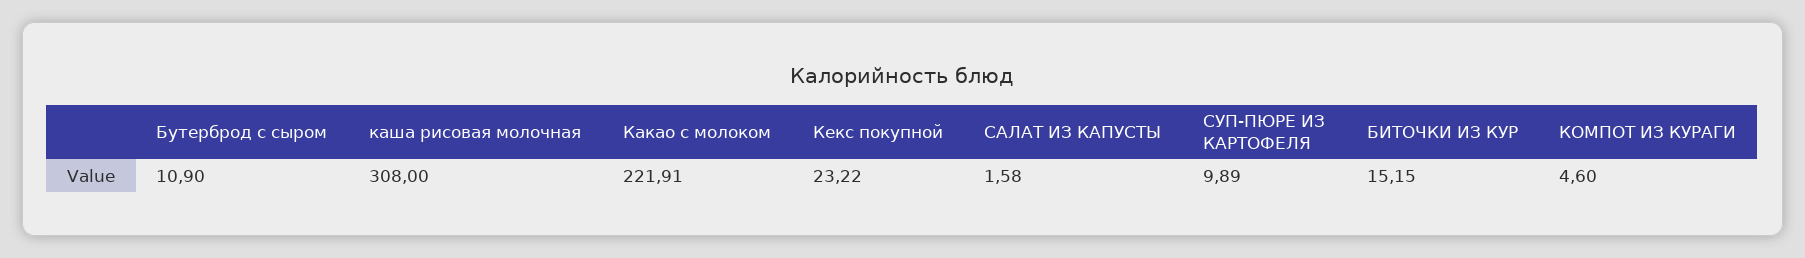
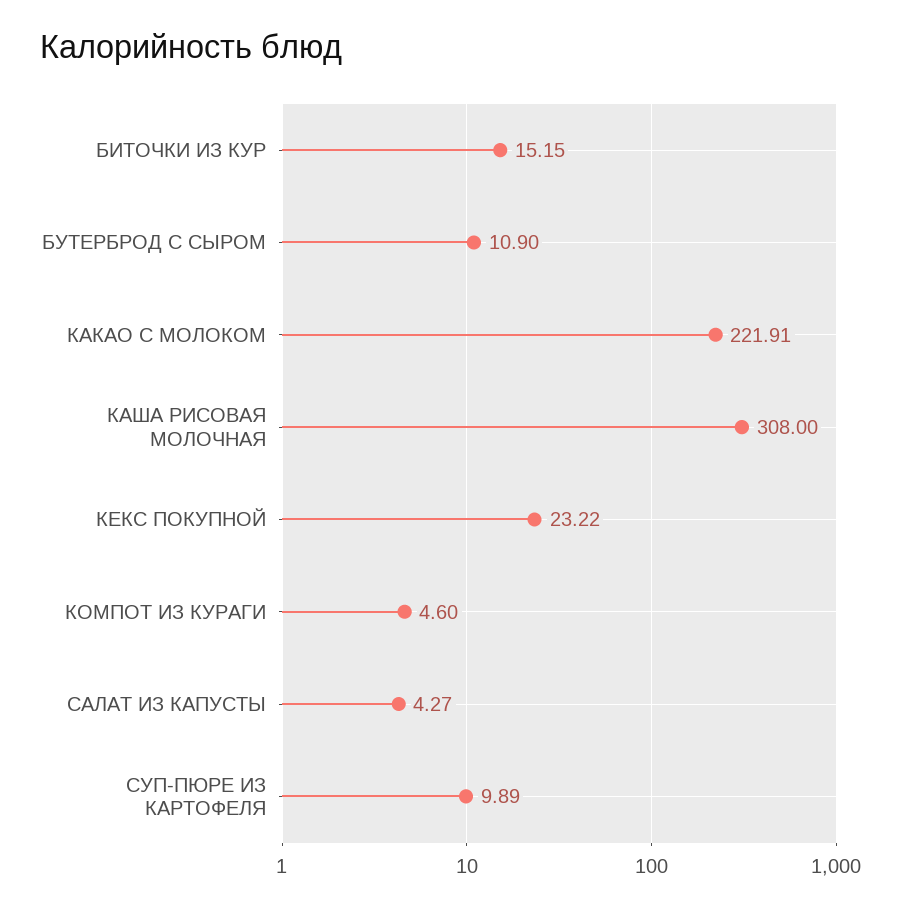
  {
    "Бутерброд с сыром": 10.9,
    "каша рисовая молочная": 308,
    "Какао с молоком": 221.91,
    "Кекс покупной": 23.22,
-   "САЛАТ ИЗ КАПУСТЫ": 1.58,
+   "САЛАТ ИЗ КАПУСТЫ": 4.27,
    "СУП-ПЮРЕ ИЗ КАРТОФЕЛЯ": 9.89,
    "БИТОЧКИ ИЗ КУР": 15.15,
    "КОМПОТ ИЗ КУРАГИ": 4.6
  }

